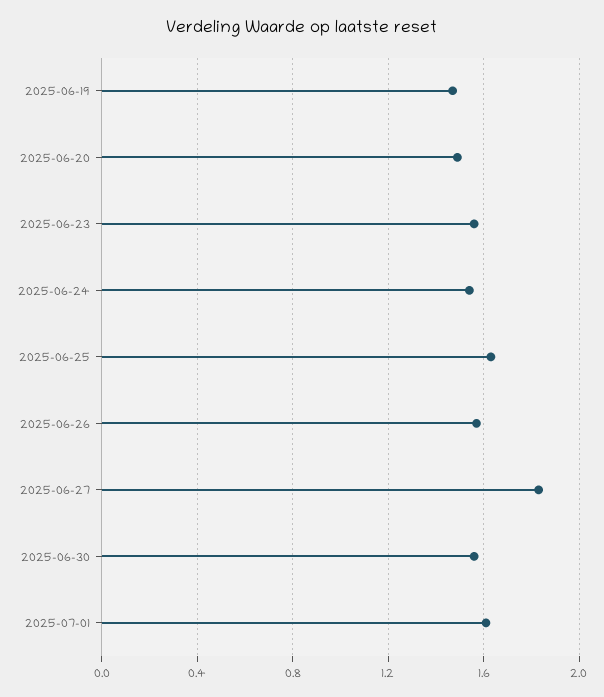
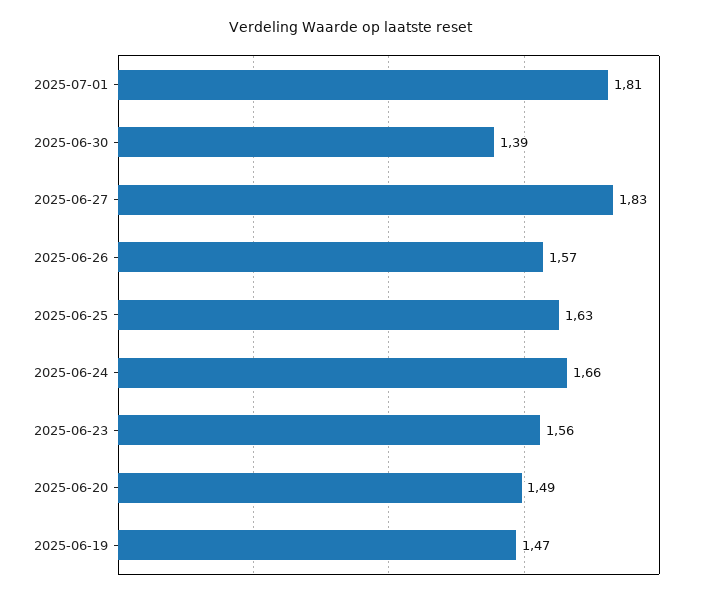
  {
    "2025-06-19": 1.47,
    "2025-06-20": 1.49,
    "2025-06-23": 1.56,
-   "2025-06-24": 1.55,
+   "2025-06-24": 1.66,
    "2025-06-25": 1.63,
    "2025-06-26": 1.57,
    "2025-06-27": 1.83,
-   "2025-06-30": 1.55,
+   "2025-06-30": 1.39,
-   "2025-07-01": 1.6
+   "2025-07-01": 1.81
  }

